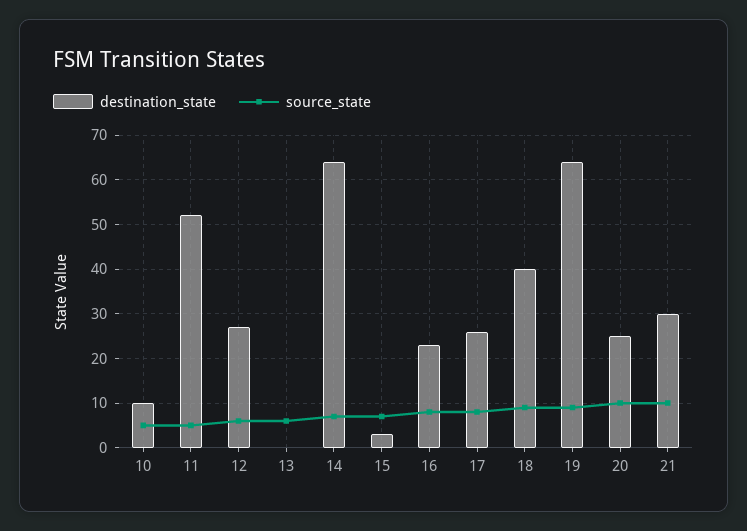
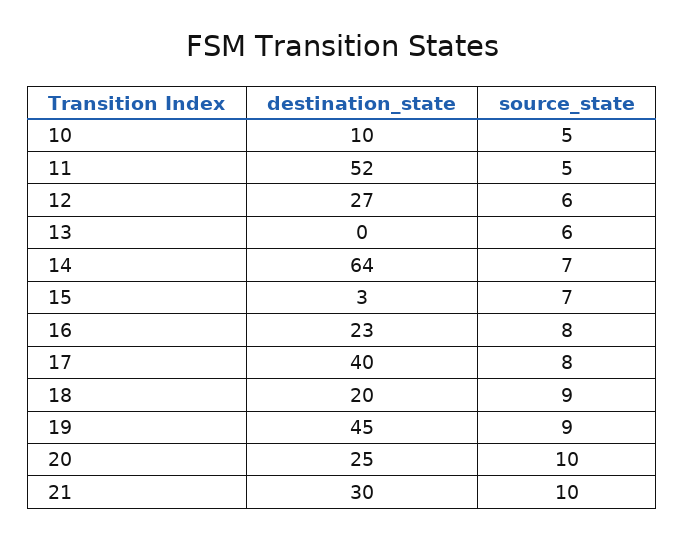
  {
    "destination_state": {
      "10": 10,
      "11": 52,
      "12": 27,
      "13": 0,
      "14": 64,
      "15": 3,
      "16": 23,
-     "17": 25,
+     "17": 40,
-     "18": 40,
+     "18": 20,
-     "19": 65,
+     "19": 45,
      "20": 25,
      "21": 30
    },
    "source_state": {
      "10": 5,
      "11": 5,
      "12": 6,
      "13": 6,
      "14": 7,
      "15": 7,
      "16": 8,
      "17": 8,
      "18": 9,
      "19": 9,
      "20": 10,
      "21": 10
    }
  }

